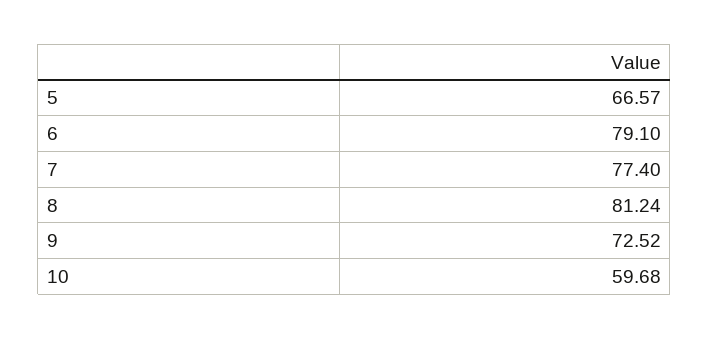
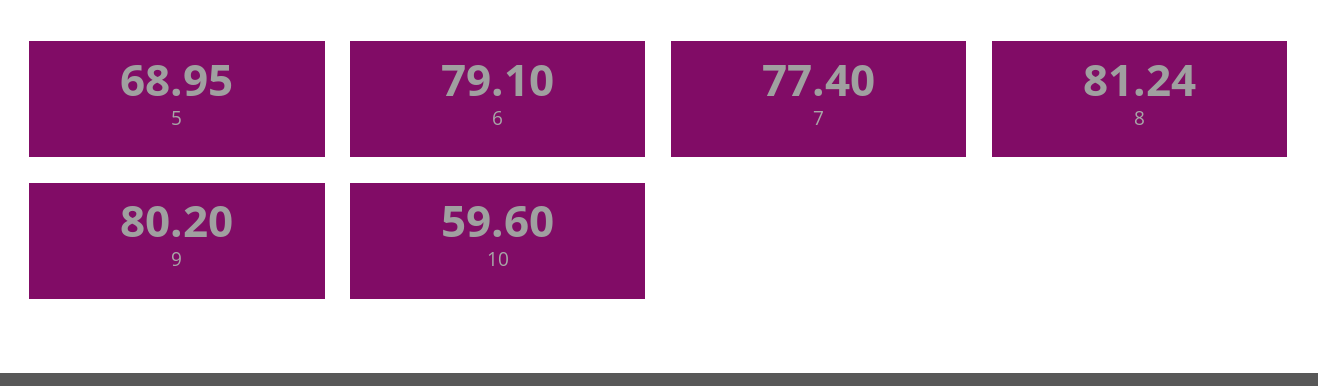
  {
-   "5": 66.57,
+   "5": 68.95,
    "6": 79.1,
    "7": 77.4,
    "8": 81.24,
-   "9": 72.52,
+   "9": 80.2,
-   "10": 59.68
+   "10": 59.6
  }

